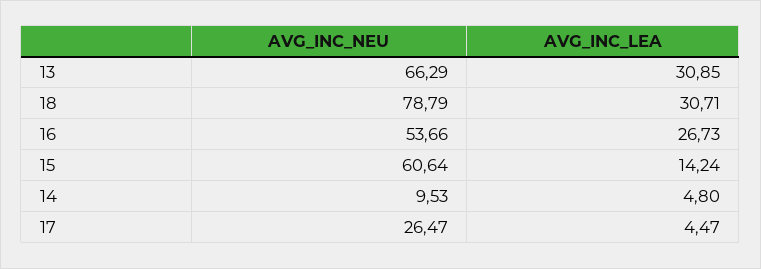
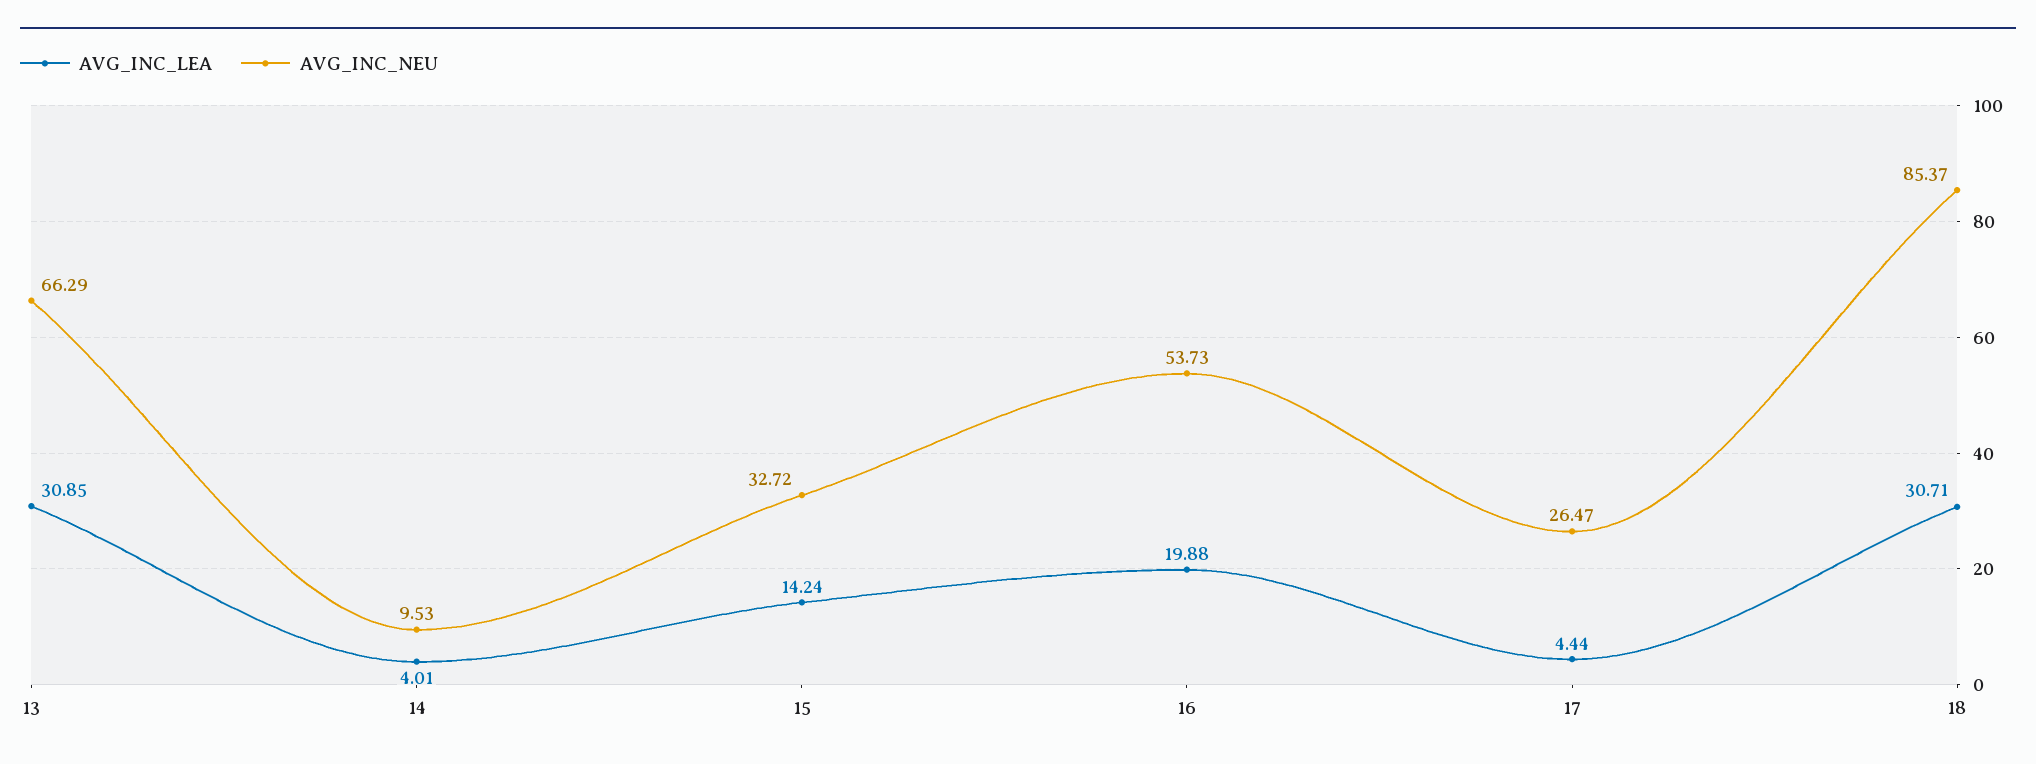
  {
    "AVG_INC_NEU": {
      "13": 66.29,
-     "18": 78.79,
+     "18": 85.37,
-     "16": 53.66,
+     "16": 53.73,
-     "15": 60.64,
+     "15": 32.72,
      "14": 9.53,
      "17": 26.47
    },
    "AVG_INC_LEA": {
      "13": 30.85,
      "18": 30.71,
-     "16": 26.73,
+     "16": 19.88,
      "15": 14.24,
-     "14": 4.8,
+     "14": 4.01,
-     "17": 4.47
+     "17": 4.44
    }
  }

